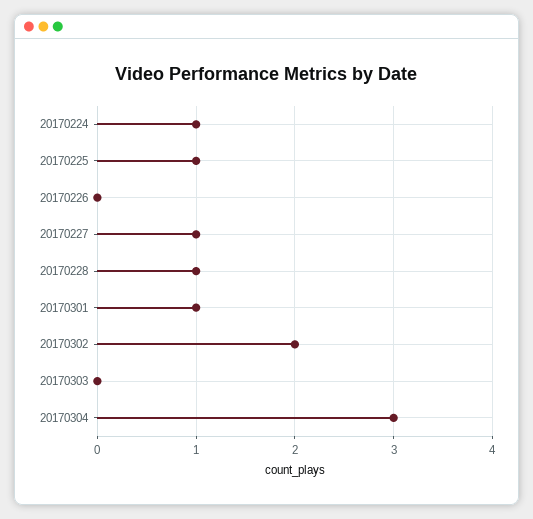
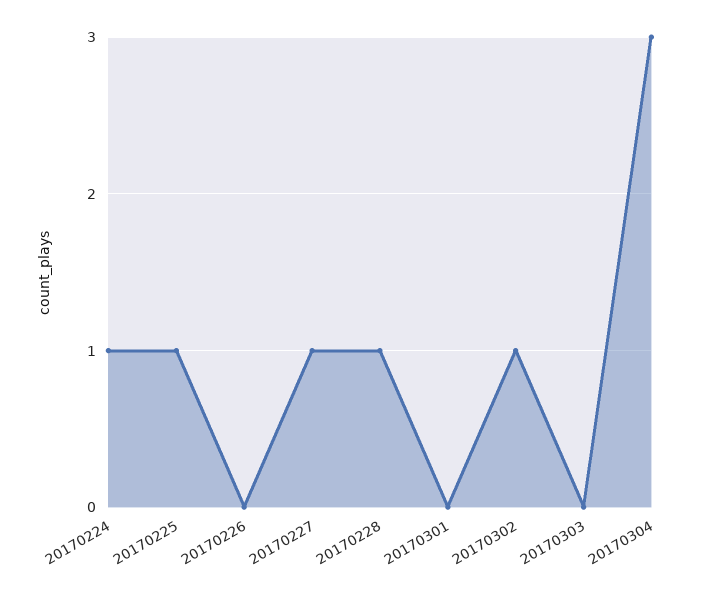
  {
    "20170224": 1,
    "20170225": 1,
    "20170226": 0,
    "20170227": 1,
    "20170228": 1,
-   "20170301": 1,
+   "20170301": 0,
-   "20170302": 2,
+   "20170302": 1,
    "20170303": 0,
    "20170304": 3
  }

